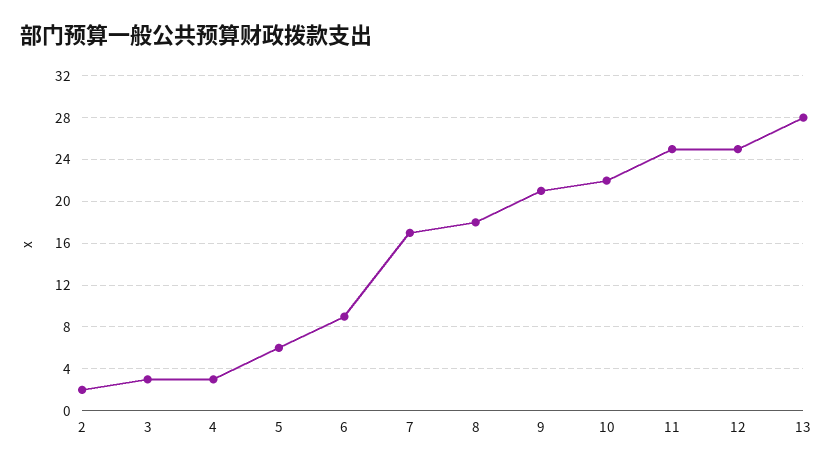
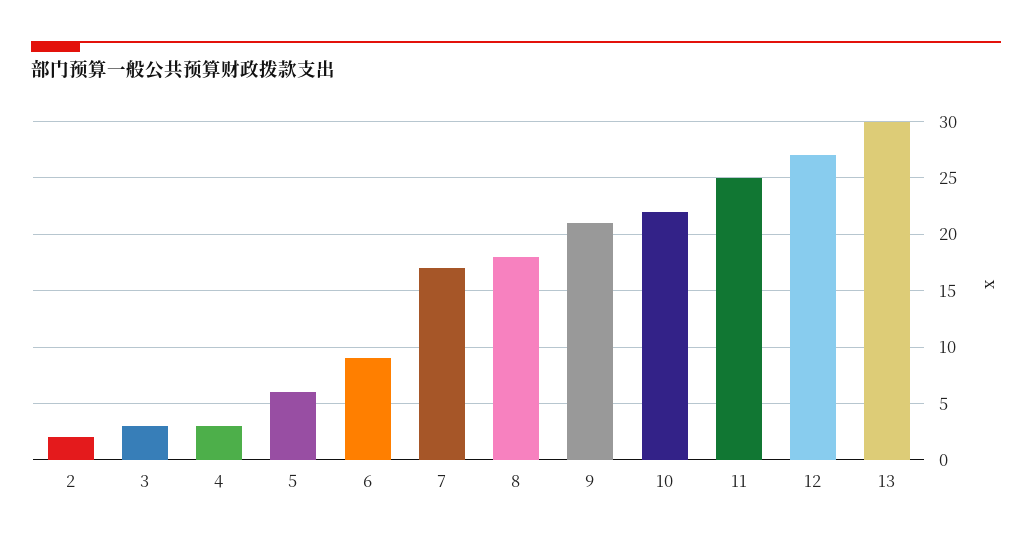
  {
    "2": 2,
    "3": 3,
    "4": 3,
    "5": 6,
    "6": 9,
    "7": 17,
    "8": 18,
    "9": 21,
    "10": 22,
    "11": 25,
-   "12": 25,
+   "12": 27,
-   "13": 28
+   "13": 30
  }

